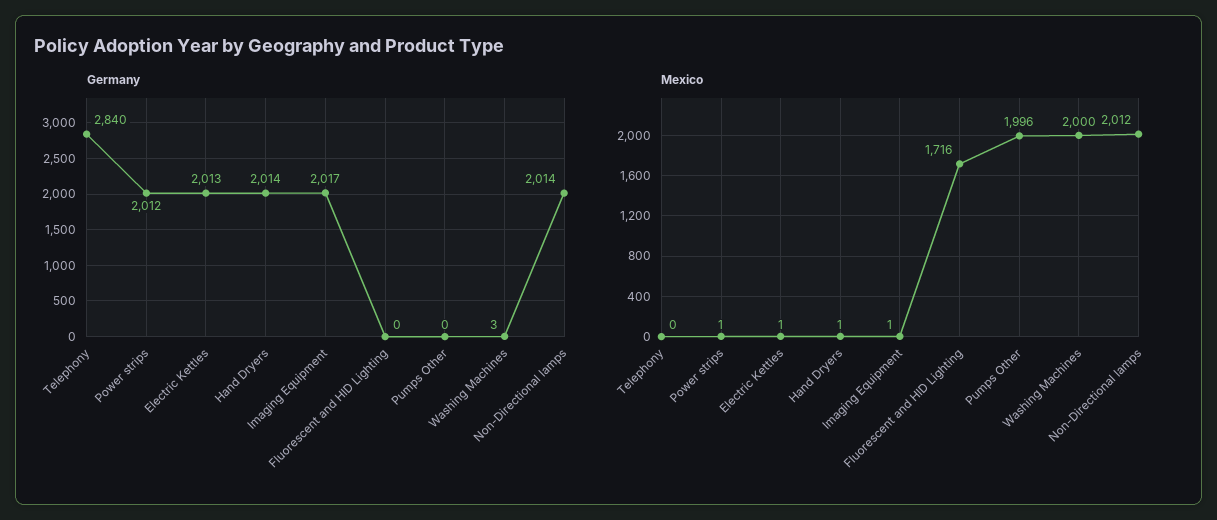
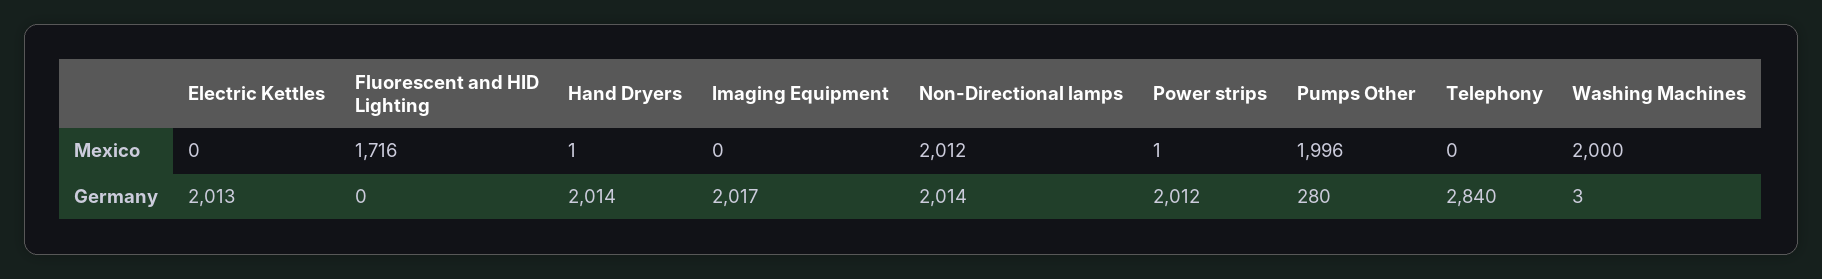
  {
    "Germany": {
      "Telephony": 2840,
      "Power strips": 2012,
      "Electric Kettles": 2013,
      "Hand Dryers": 2014,
      "Imaging Equipment": 2017,
      "Fluorescent and HID Lighting": 0,
-     "Pumps Other": 0,
+     "Pumps Other": 280,
      "Washing Machines": 3,
      "Non-Directional lamps": 2014
    },
    "Mexico": {
      "Telephony": 0,
      "Power strips": 1,
-     "Electric Kettles": 1,
+     "Electric Kettles": 0,
      "Hand Dryers": 1,
-     "Imaging Equipment": 1,
+     "Imaging Equipment": 0,
      "Fluorescent and HID Lighting": 1716,
      "Pumps Other": 1996,
      "Washing Machines": 2000,
      "Non-Directional lamps": 2012
    }
  }

